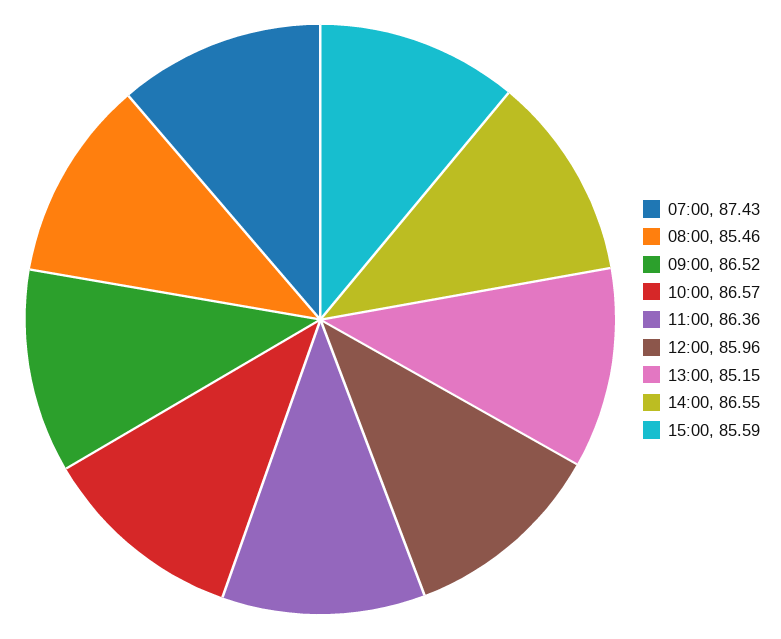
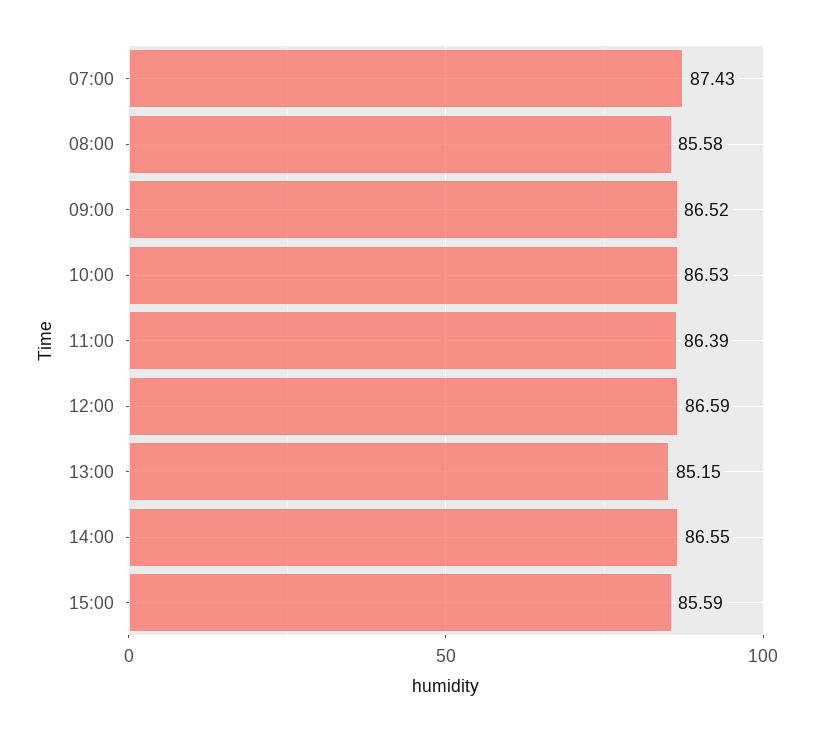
  {
    "07:00": 87.43,
-   "08:00": 85.46,
+   "08:00": 85.58,
    "09:00": 86.52,
-   "10:00": 86.57,
+   "10:00": 86.53,
-   "11:00": 86.36,
+   "11:00": 86.39,
-   "12:00": 85.96,
+   "12:00": 86.59,
    "13:00": 85.15,
    "14:00": 86.55,
    "15:00": 85.59
  }

